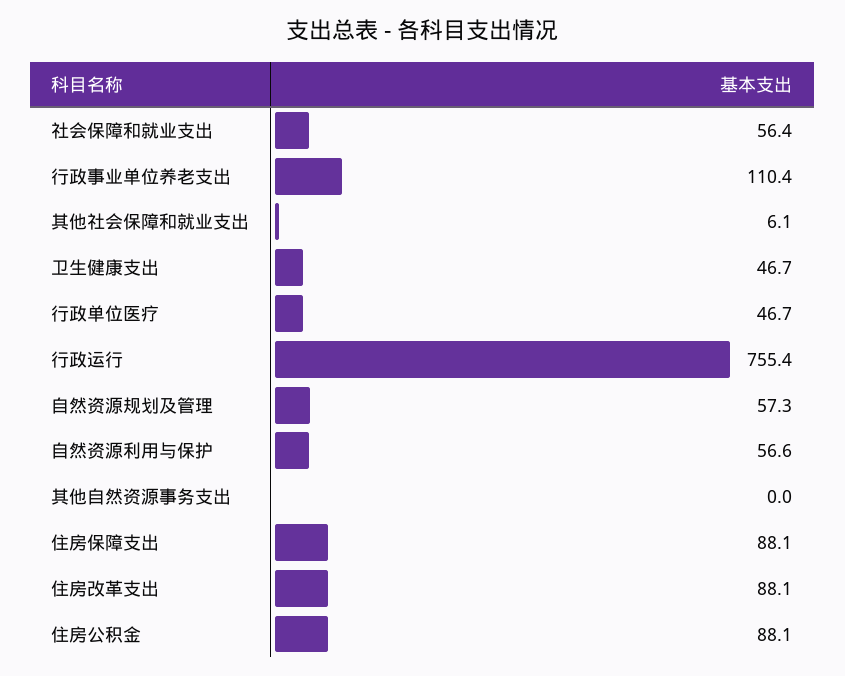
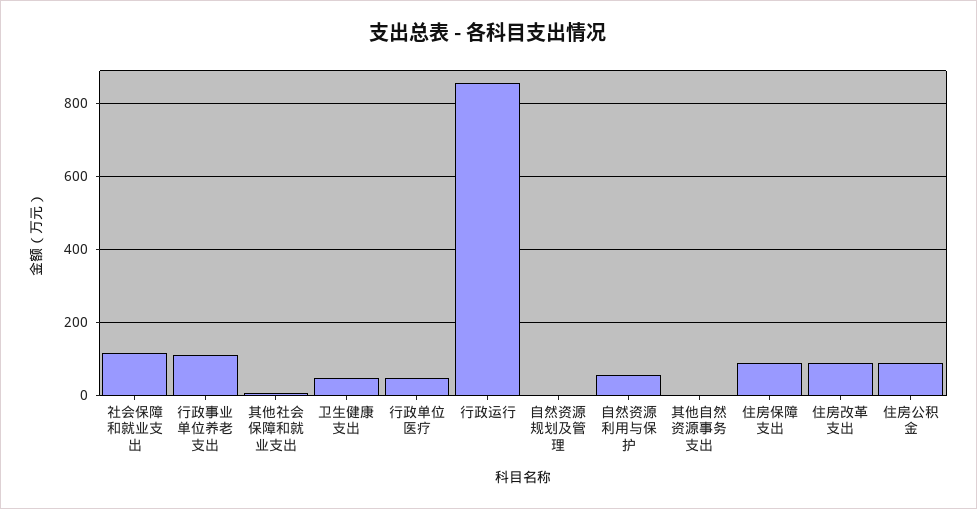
  {
-   "社会保障和就业支出": 56.4,
+   "社会保障和就业支出": 120,
    "行政事业单位养老支出": 110.4,
    "其他社会保障和就业支出": 6.1,
    "卫生健康支出": 46.7,
    "行政单位医疗": 46.7,
-   "行政运行": 755.4,
+   "行政运行": 860,
-   "自然资源规划及管理": 57.3,
+   "自然资源规划及管理": 0,
    "自然资源利用与保护": 56.6,
    "其他自然资源事务支出": 0,
    "住房保障支出": 88.1,
    "住房改革支出": 88.1,
    "住房公积金": 88.1
  }

